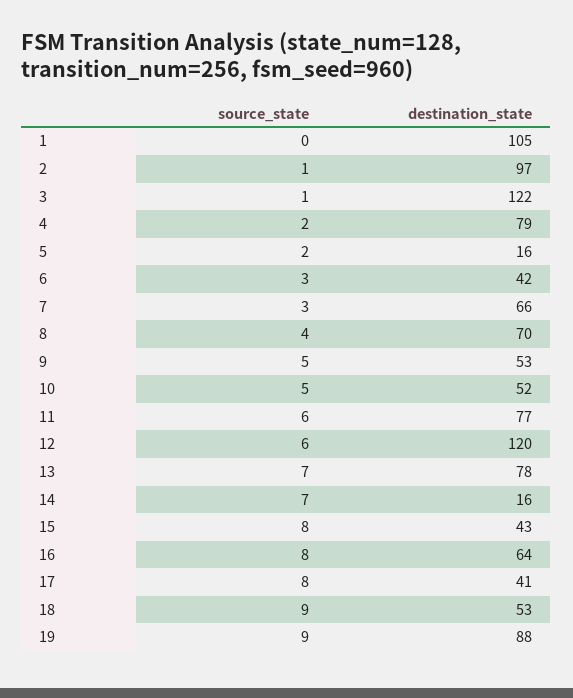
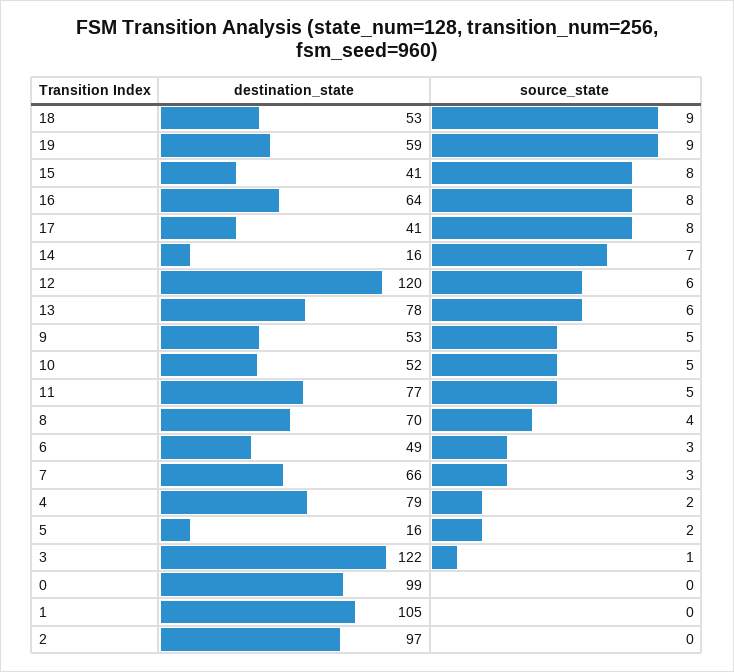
  {
    "source_state": {
      "1": 0,
-     "2": 1,
+     "2": 0,
      "3": 1,
      "4": 2,
      "5": 2,
      "6": 3,
      "7": 3,
      "8": 4,
      "9": 5,
      "10": 5,
-     "11": 6,
+     "11": 5,
      "12": 6,
-     "13": 7,
+     "13": 6,
      "14": 7,
      "15": 8,
      "16": 8,
      "17": 8,
      "18": 9,
-     "19": 9
+     "19": 9,
+     "0": 0
    },
    "destination_state": {
      "1": 105,
      "2": 97,
      "3": 122,
      "4": 79,
      "5": 16,
-     "6": 42,
+     "6": 49,
      "7": 66,
      "8": 70,
      "9": 53,
      "10": 52,
      "11": 77,
      "12": 120,
      "13": 78,
      "14": 16,
-     "15": 43,
+     "15": 41,
      "16": 64,
      "17": 41,
      "18": 53,
-     "19": 88
+     "19": 59,
+     "0": 99
    }
  }

